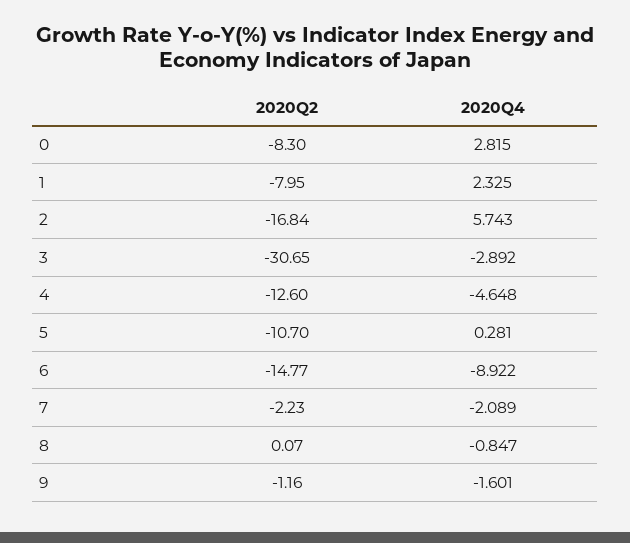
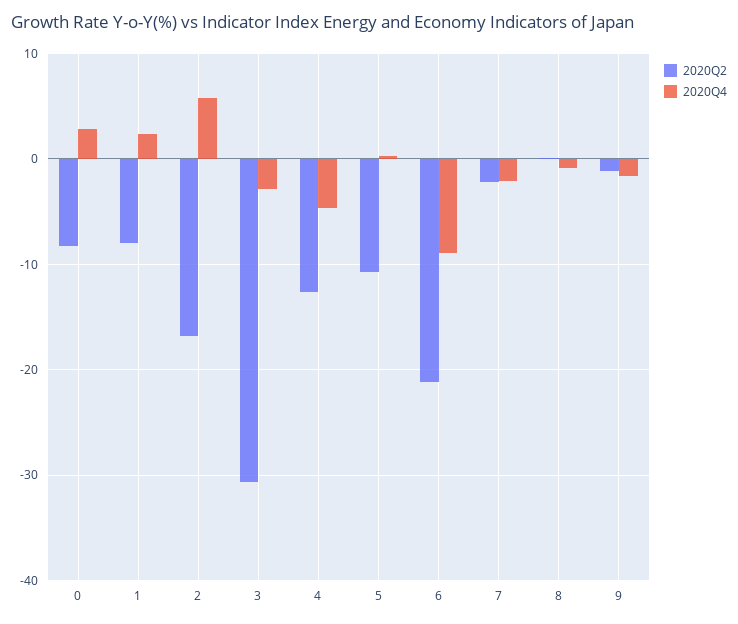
  {
    "2020Q2": {
      "0": -8.3,
      "1": -7.95,
      "2": -16.84,
      "3": -30.65,
      "4": -12.6,
      "5": -10.7,
-     "6": -14.77,
+     "6": -21,
      "7": -2.23,
      "8": 0.07,
      "9": -1.16
    },
    "2020Q4": {
      "0": 2.815,
      "1": 2.325,
      "2": 5.743,
      "3": -2.892,
      "4": -4.648,
      "5": 0.281,
      "6": -8.922,
      "7": -2.089,
      "8": -0.847,
      "9": -1.601
    }
  }

